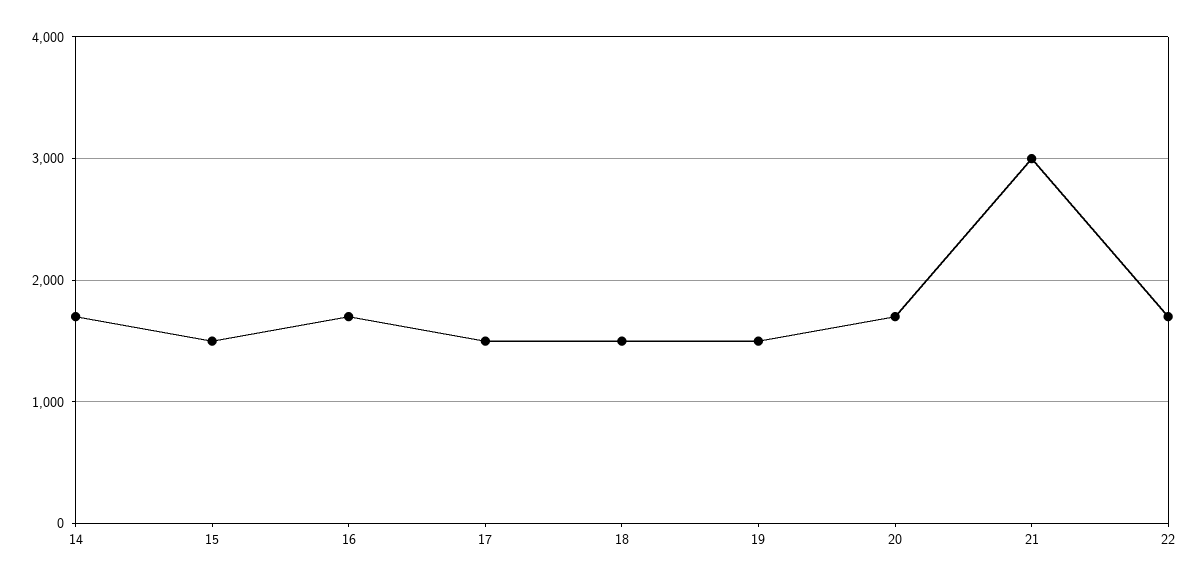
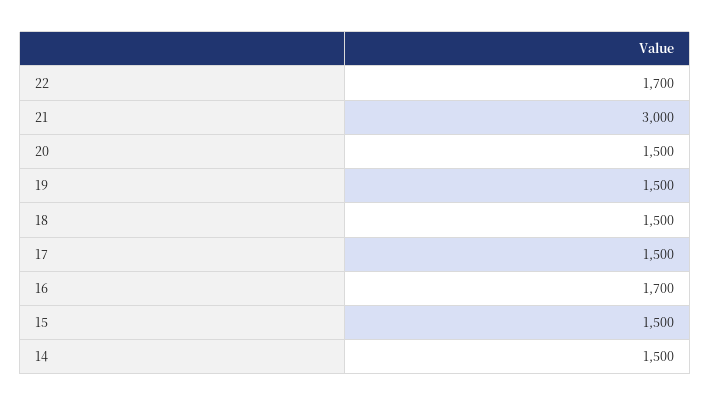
  {
-   "14": 1700,
+   "14": 1500,
    "15": 1500,
    "16": 1700,
    "17": 1500,
    "18": 1500,
    "19": 1500,
-   "20": 1700,
+   "20": 1500,
    "21": 3000,
    "22": 1700
  }

